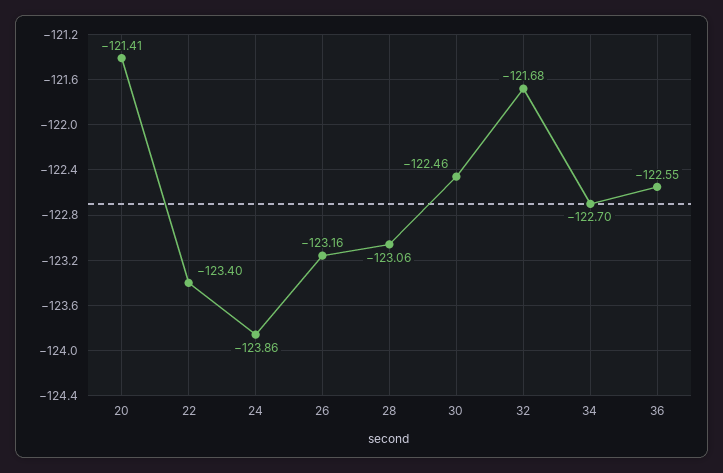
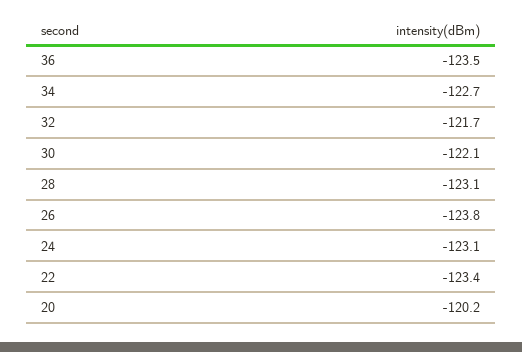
  {
-   "20": -121.41,
+   "20": -120.2,
    "22": -123.4,
-   "24": -123.86,
+   "24": -123.1,
-   "26": -123.16,
+   "26": -123.8,
    "28": -123.06,
-   "30": -122.46,
+   "30": -122.1,
    "32": -121.68,
    "34": -122.7,
-   "36": -122.55
+   "36": -123.5
  }

